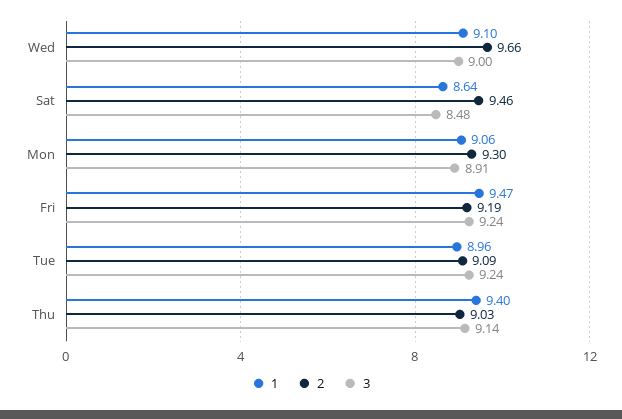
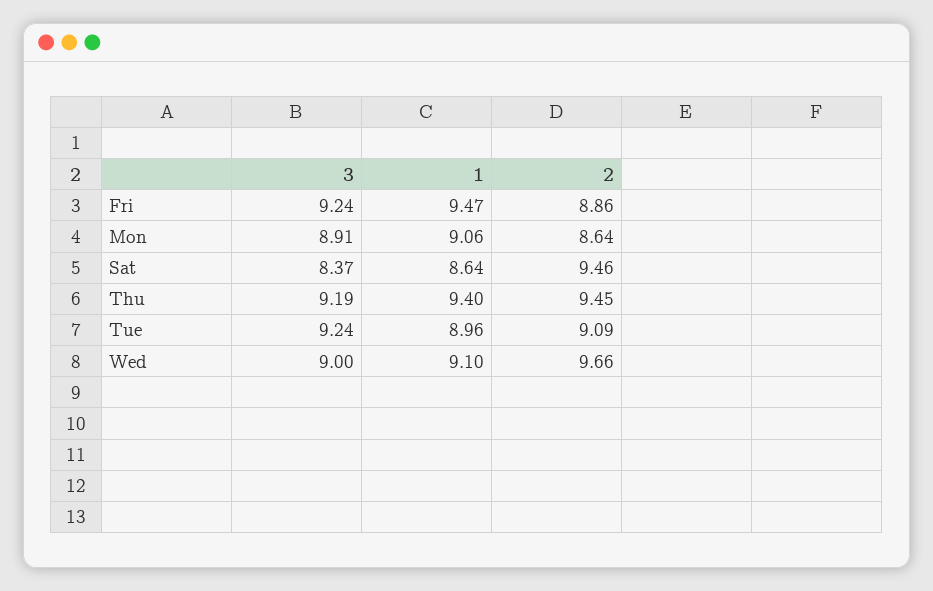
  {
    "1": {
      "Wed": 9.1,
      "Sat": 8.64,
      "Mon": 9.06,
      "Fri": 9.47,
      "Tue": 8.96,
      "Thu": 9.4
    },
    "2": {
      "Wed": 9.66,
      "Sat": 9.46,
-     "Mon": 9.3,
+     "Mon": 8.64,
-     "Fri": 9.19,
+     "Fri": 8.86,
      "Tue": 9.09,
-     "Thu": 9.03
+     "Thu": 9.45
    },
    "3": {
      "Wed": 9,
-     "Sat": 8.48,
+     "Sat": 8.37,
      "Mon": 8.91,
      "Fri": 9.24,
      "Tue": 9.24,
-     "Thu": 9.14
+     "Thu": 9.19
    }
  }

